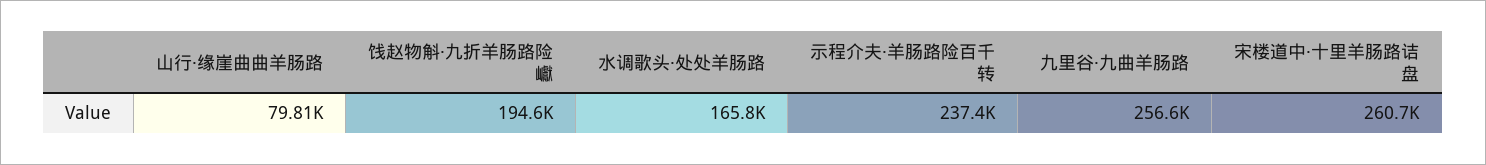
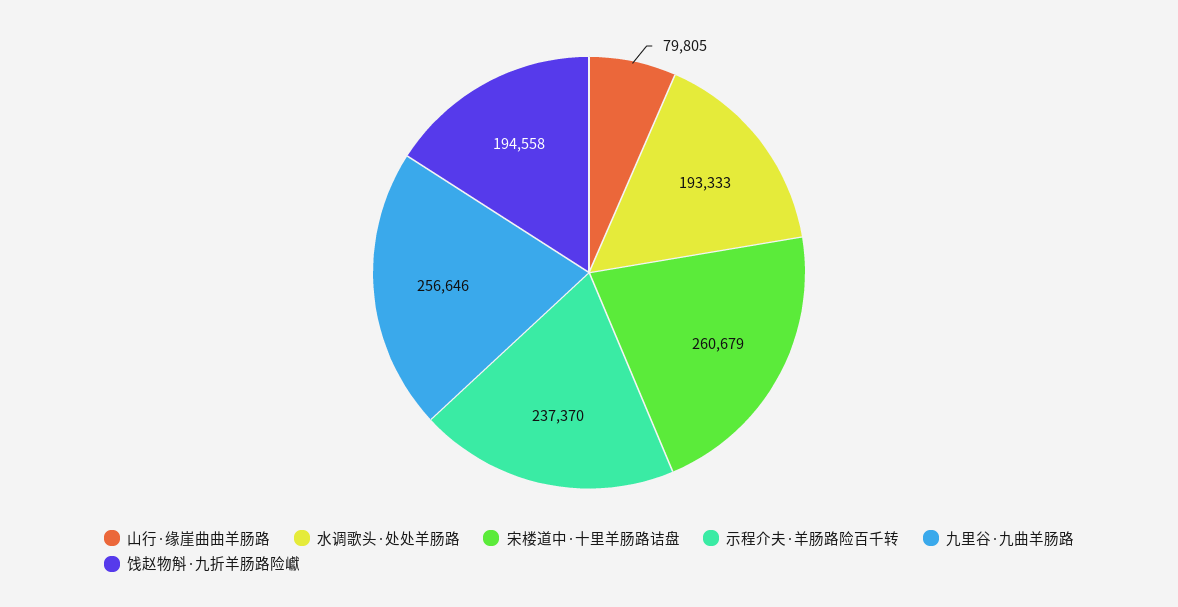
  {
    "山行·缘崖曲曲羊肠路": 79805,
    "饯赵物斛·九折羊肠路险巘": 194558,
-   "水调歌头·处处羊肠路": 165800,
+   "水调歌头·处处羊肠路": 193333,
    "示程介夫·羊肠路险百千转": 237370,
    "九里谷·九曲羊肠路": 256646,
    "宋楼道中·十里羊肠路诘盘": 260679
  }

